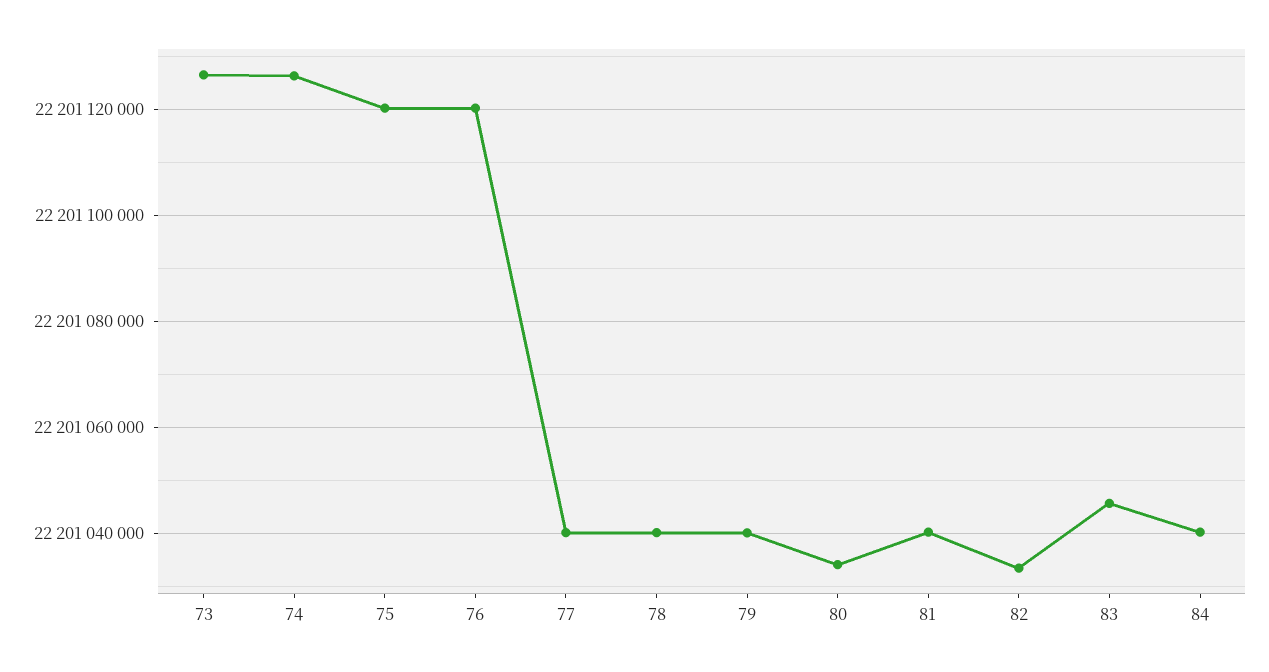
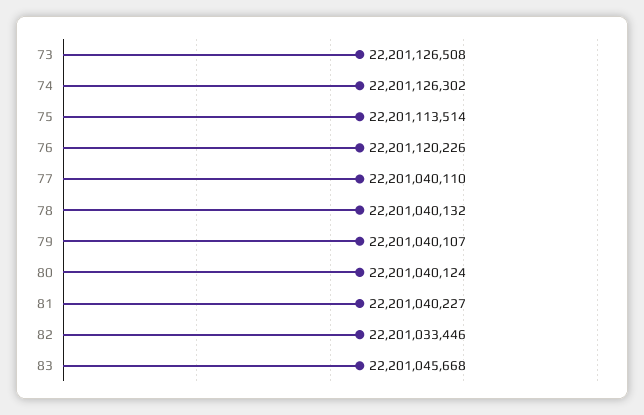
  {
    "73": 22201126508,
    "74": 22201126302,
-   "75": 22201120000,
+   "75": 22201113514,
    "76": 22201120226,
    "77": 22201040110,
    "78": 22201040132,
    "79": 22201040107,
-   "80": 22201034000,
+   "80": 22201040124,
    "81": 22201040227,
    "82": 22201033446,
-   "83": 22201045668,
+   "83": 22201045668
-   "84": 22201040000
  }

